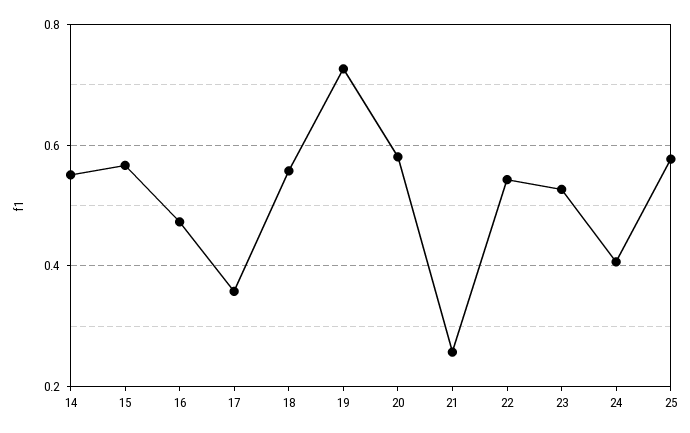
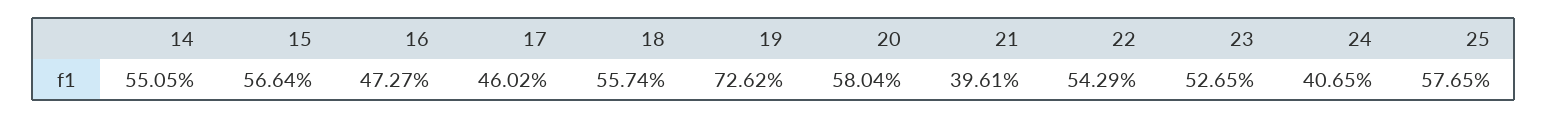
  {
    "14": 0.5505,
    "15": 0.5664,
    "16": 0.4727,
-   "17": 0.36,
+   "17": 0.4602,
    "18": 0.5574,
    "19": 0.7262,
    "20": 0.5804,
-   "21": 0.26,
+   "21": 0.3961,
    "22": 0.5429,
    "23": 0.5265,
    "24": 0.4065,
    "25": 0.5765
  }

